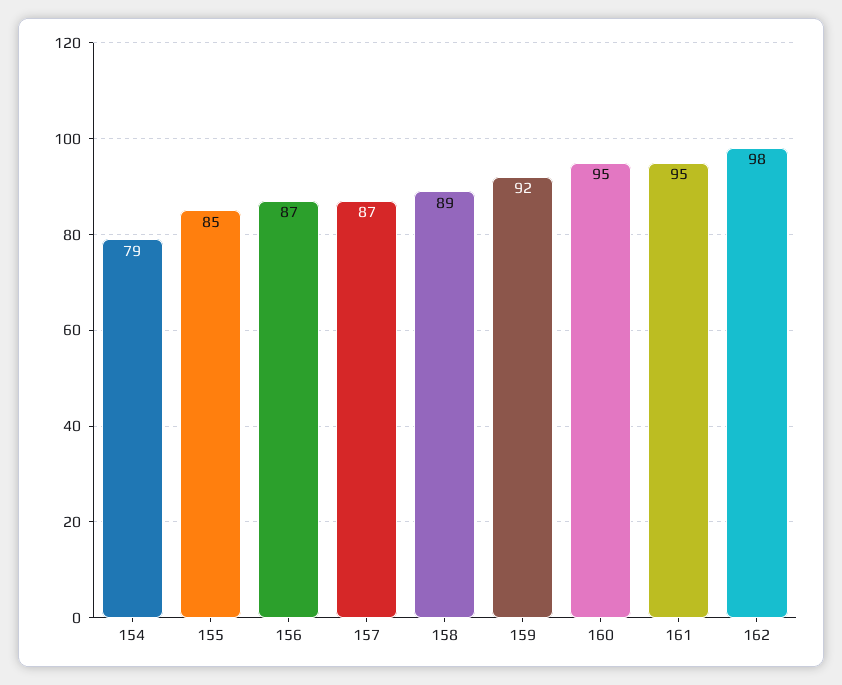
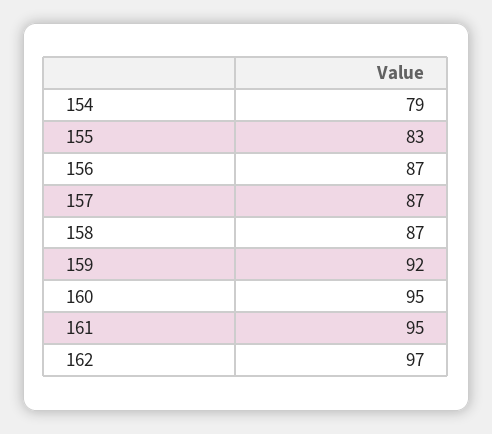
  {
    "154": 79,
-   "155": 85,
+   "155": 83,
    "156": 87,
    "157": 87,
-   "158": 89,
+   "158": 87,
    "159": 92,
    "160": 95,
    "161": 95,
-   "162": 98
+   "162": 97
  }

